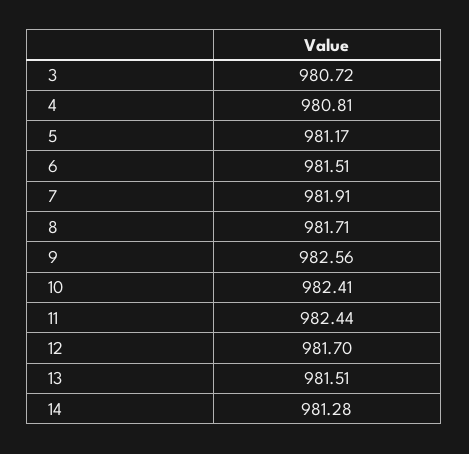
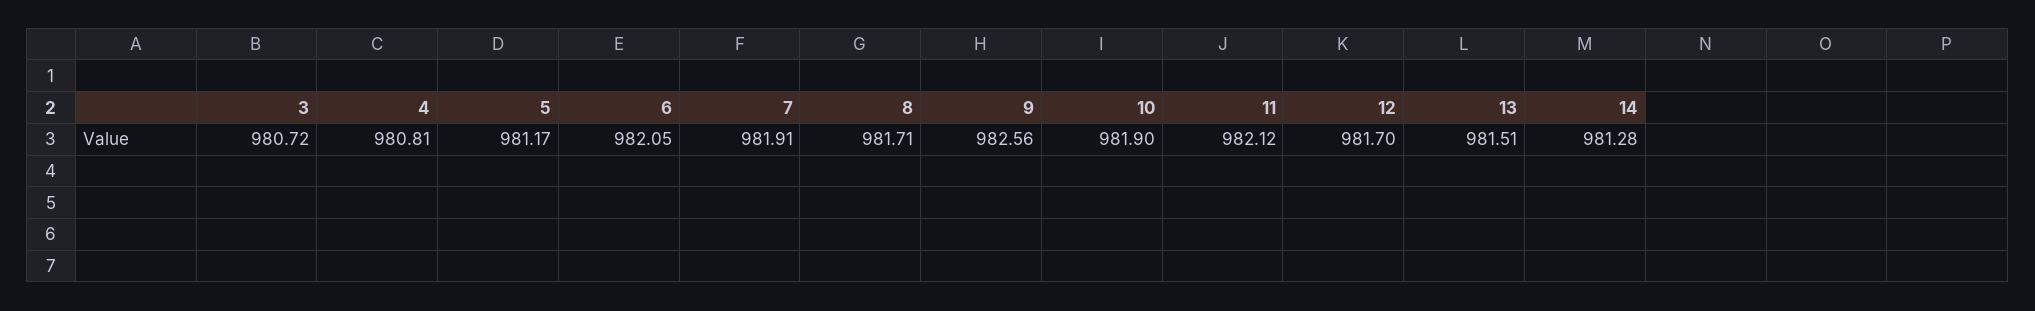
  {
    "3": 980.72,
    "4": 980.81,
    "5": 981.17,
-   "6": 981.51,
+   "6": 982.05,
    "7": 981.91,
    "8": 981.71,
    "9": 982.56,
-   "10": 982.41,
+   "10": 981.9,
-   "11": 982.44,
+   "11": 982.12,
    "12": 981.7,
    "13": 981.51,
    "14": 981.28
  }

